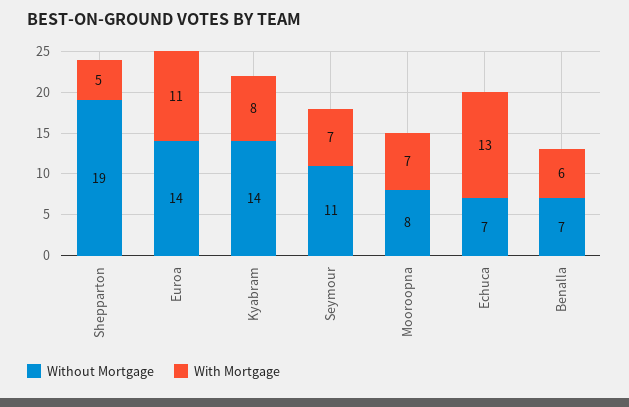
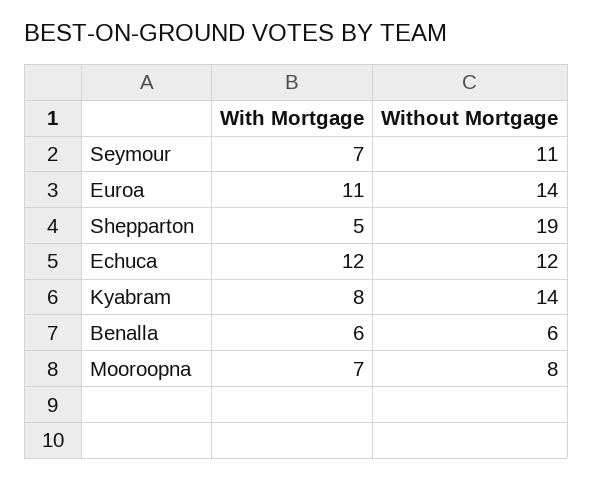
  {
    "Without Mortgage": {
      "Shepparton": 19,
      "Euroa": 14,
      "Kyabram": 14,
      "Seymour": 11,
      "Mooroopna": 8,
-     "Echuca": 7,
+     "Echuca": 12,
-     "Benalla": 7
+     "Benalla": 6
    },
    "With Mortgage": {
      "Shepparton": 5,
      "Euroa": 11,
      "Kyabram": 8,
      "Seymour": 7,
      "Mooroopna": 7,
-     "Echuca": 13,
+     "Echuca": 12,
      "Benalla": 6
    }
  }

